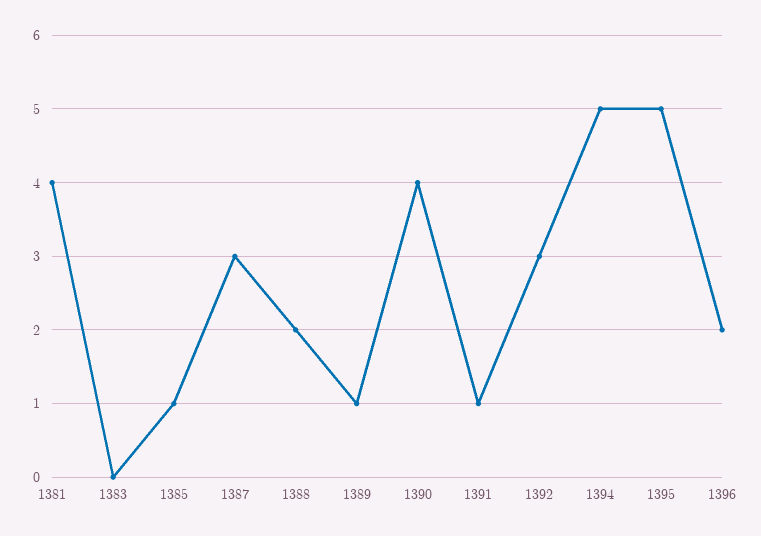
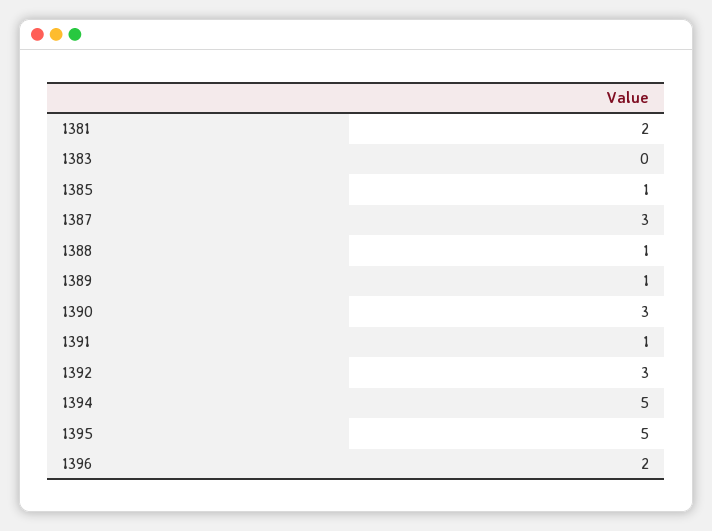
  {
-   "1381": 4,
+   "1381": 2,
    "1383": 0,
    "1385": 1,
    "1387": 3,
-   "1388": 2,
+   "1388": 1,
    "1389": 1,
-   "1390": 4,
+   "1390": 3,
    "1391": 1,
    "1392": 3,
    "1394": 5,
    "1395": 5,
    "1396": 2
  }

